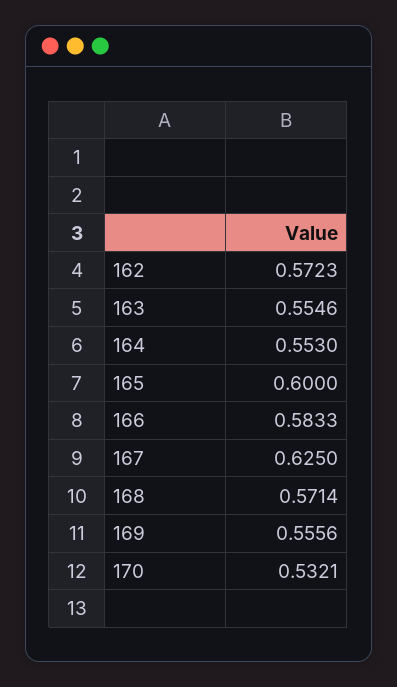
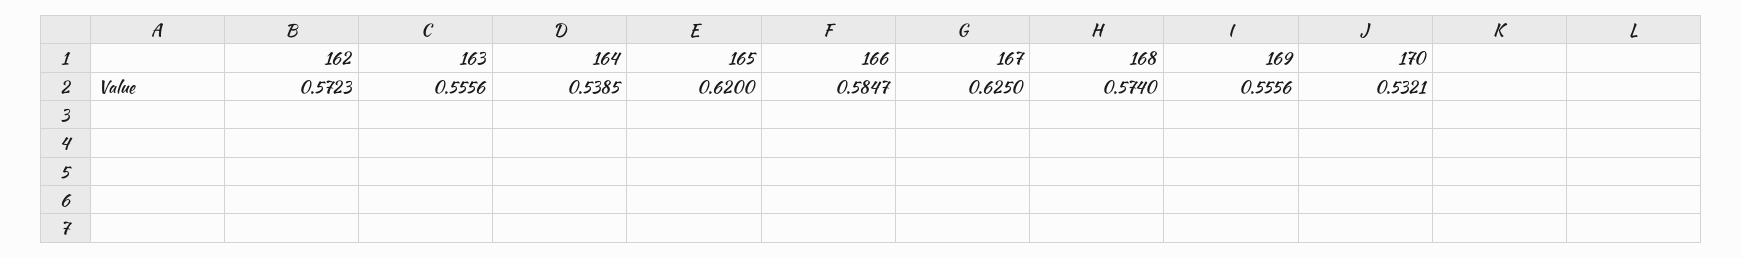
  {
    "162": 0.5723,
-   "163": 0.5546,
+   "163": 0.5556,
-   "164": 0.553,
+   "164": 0.5385,
-   "165": 0.6,
+   "165": 0.62,
-   "166": 0.5833,
+   "166": 0.5847,
    "167": 0.625,
-   "168": 0.5714,
+   "168": 0.574,
    "169": 0.5556,
    "170": 0.5321
  }

